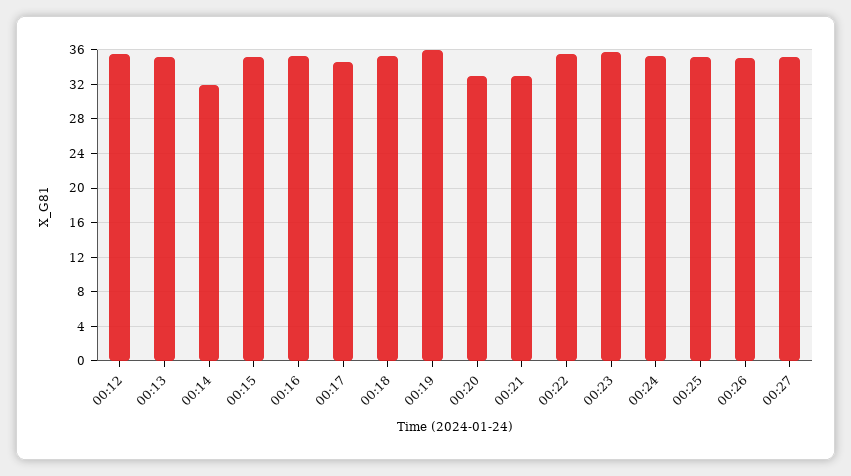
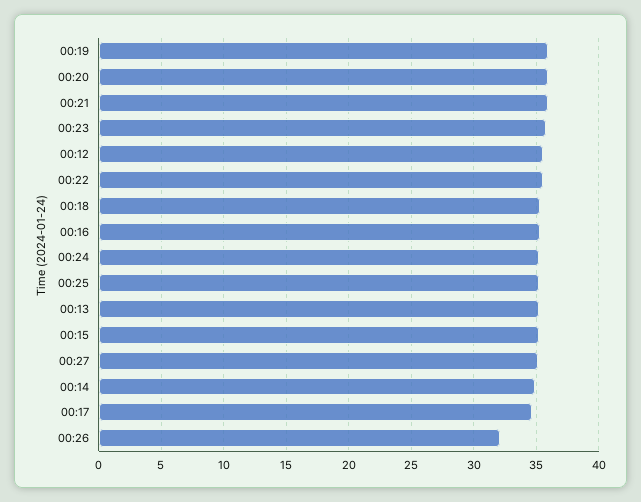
  {
    "00:12": 35.5,
    "00:13": 35,
-   "00:14": 32,
+   "00:14": 35,
    "00:15": 35,
    "00:16": 35.5,
    "00:17": 34.5,
    "00:18": 35.5,
    "00:19": 36,
-   "00:20": 33,
+   "00:20": 36,
-   "00:21": 33,
+   "00:21": 36,
    "00:22": 35.5,
    "00:23": 36,
    "00:24": 35.5,
    "00:25": 35,
-   "00:26": 35,
+   "00:26": 32,
    "00:27": 35
  }

